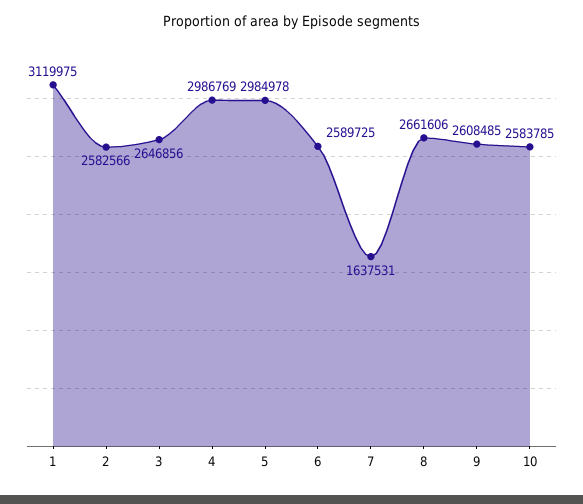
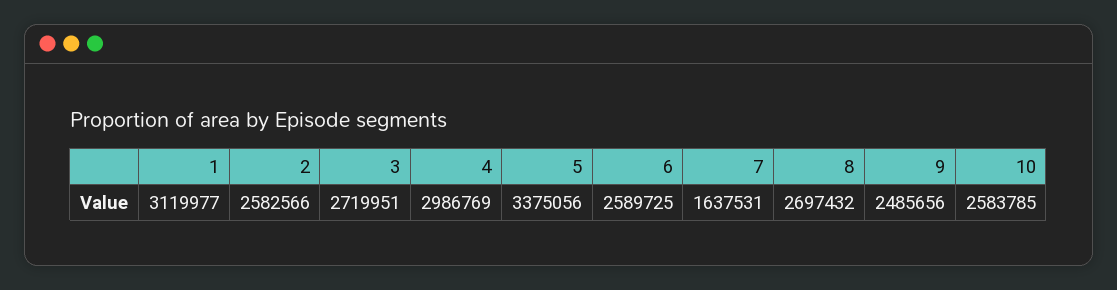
  {
-   "1": 3119975,
+   "1": 3119977,
    "2": 2582566,
-   "3": 2646856,
+   "3": 2719951,
    "4": 2986769,
-   "5": 2984978,
+   "5": 3375056,
    "6": 2589725,
    "7": 1637531,
-   "8": 2661606,
+   "8": 2697432,
-   "9": 2608485,
+   "9": 2485656,
    "10": 2583785
  }

